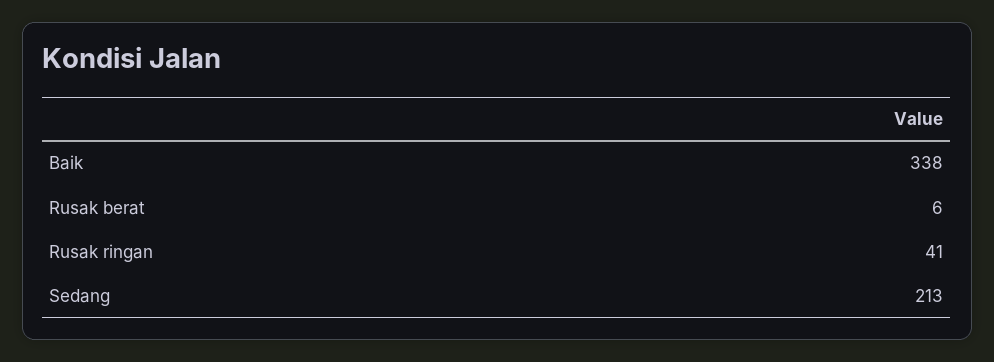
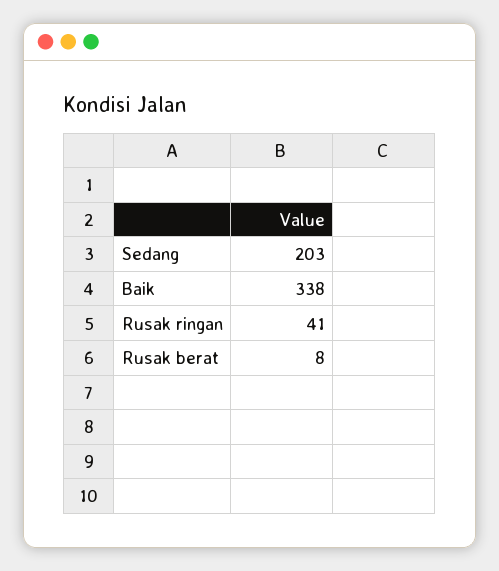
  {
    "Baik": 338,
-   "Rusak berat": 6,
+   "Rusak berat": 8,
    "Rusak ringan": 41,
-   "Sedang": 213
+   "Sedang": 203
  }

